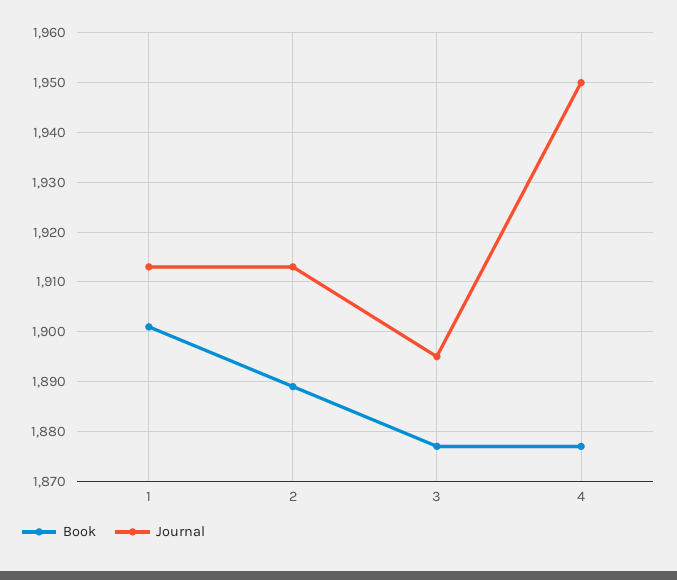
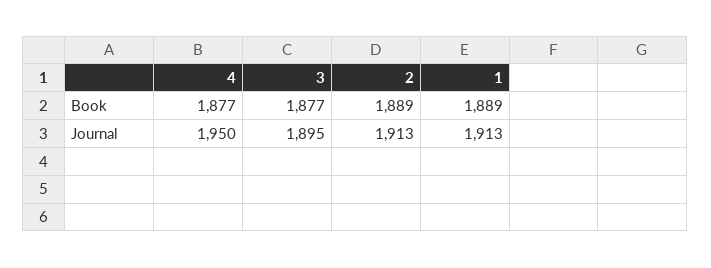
  {
    "Book": {
-     "1": 1900,
+     "1": 1889,
      "2": 1889,
      "3": 1877,
      "4": 1877
    },
    "Journal": {
      "1": 1913,
      "2": 1913,
      "3": 1895,
      "4": 1950
    }
  }

